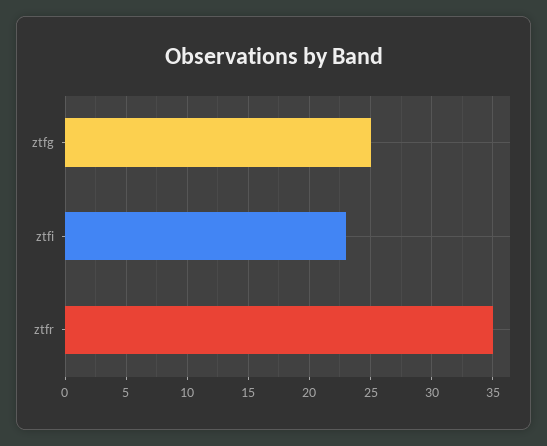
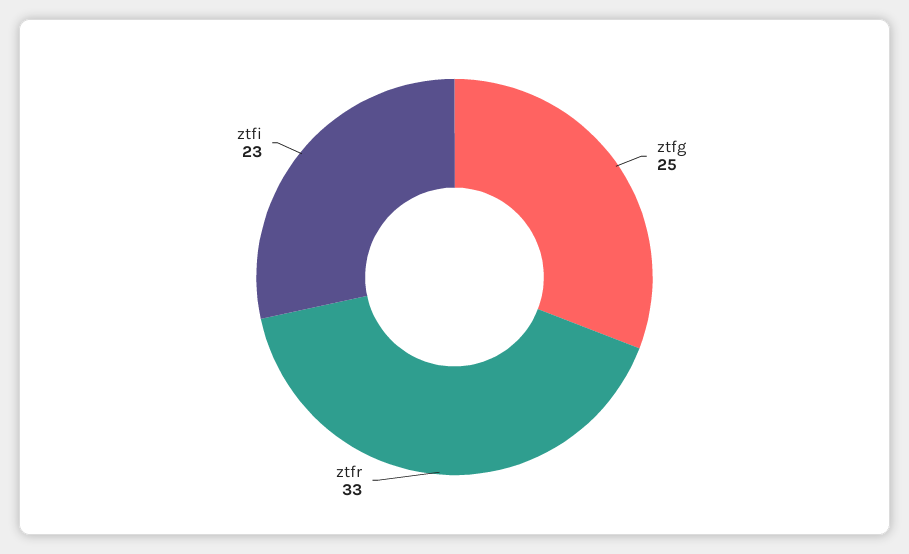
  {
    "ztfg": 25,
    "ztfi": 23,
-   "ztfr": 35
+   "ztfr": 33
  }

